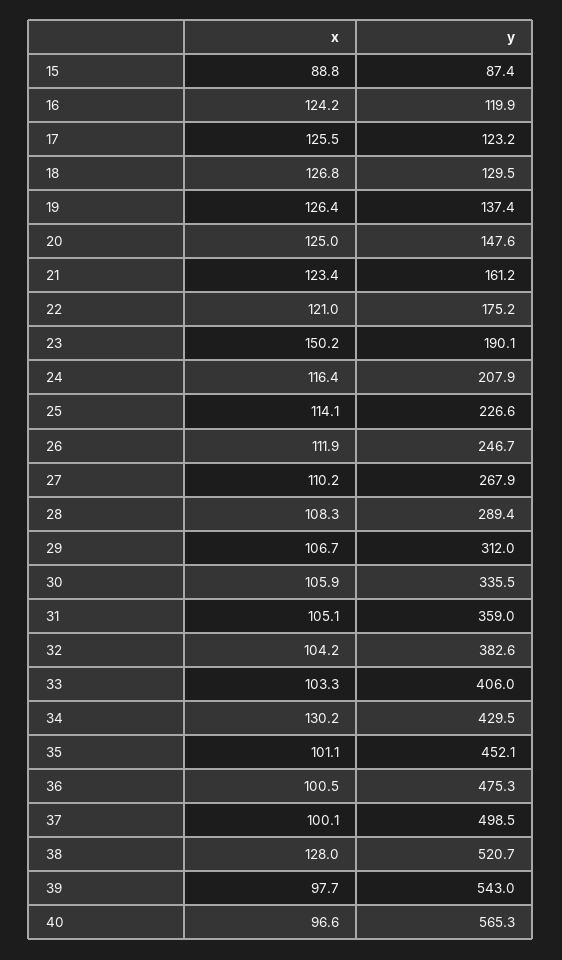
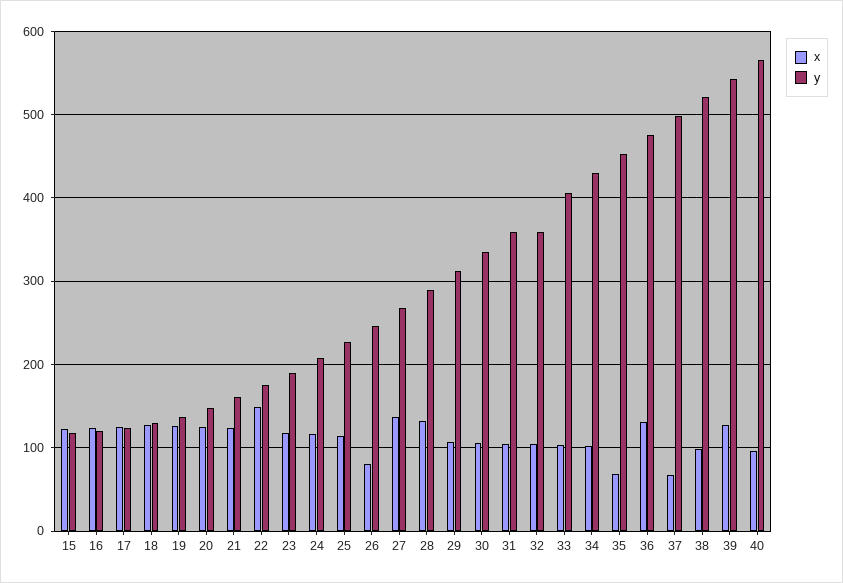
  {
    "x": {
-     "15": 88.8,
+     "15": 120,
      "16": 124.2,
      "17": 125.5,
      "18": 126.8,
      "19": 126.4,
      "20": 125,
      "21": 123.4,
-     "22": 121,
+     "22": 150,
-     "23": 150.2,
+     "23": 120,
      "24": 116.4,
      "25": 114.1,
-     "26": 111.9,
+     "26": 80,
-     "27": 110.2,
+     "27": 140,
-     "28": 108.3,
+     "28": 130,
      "29": 106.7,
      "30": 105.9,
      "31": 105.1,
      "32": 104.2,
      "33": 103.3,
-     "34": 130.2,
+     "34": 100,
-     "35": 101.1,
+     "35": 70,
-     "36": 100.5,
+     "36": 130,
-     "37": 100.1,
+     "37": 70,
-     "38": 128,
+     "38": 100,
-     "39": 97.7,
+     "39": 130,
      "40": 96.6
    },
    "y": {
-     "15": 87.4,
+     "15": 120,
      "16": 119.9,
      "17": 123.2,
      "18": 129.5,
      "19": 137.4,
      "20": 147.6,
      "21": 161.2,
      "22": 175.2,
      "23": 190.1,
      "24": 207.9,
      "25": 226.6,
      "26": 246.7,
      "27": 267.9,
      "28": 289.4,
      "29": 312,
      "30": 335.5,
      "31": 359,
-     "32": 382.6,
+     "32": 360,
      "33": 406,
      "34": 429.5,
      "35": 452.1,
      "36": 475.3,
      "37": 498.5,
      "38": 520.7,
      "39": 543,
      "40": 565.3
    }
  }

